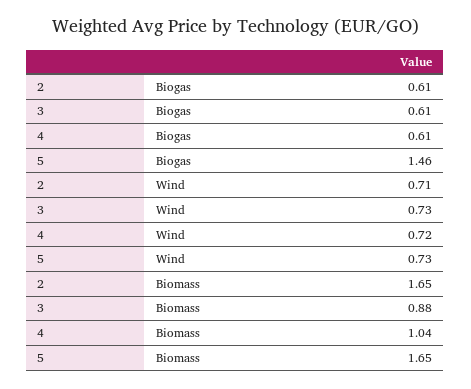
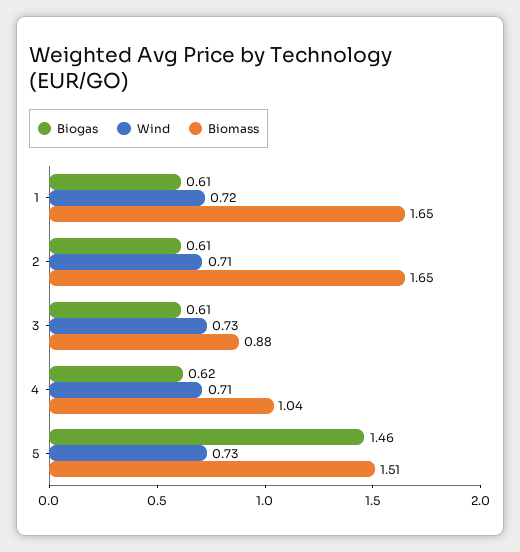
  {
    "Biogas": {
      "2": 0.61,
      "3": 0.61,
-     "4": 0.61,
+     "4": 0.62,
-     "5": 1.46
+     "5": 1.46,
+     "1": 0.61
    },
    "Wind": {
      "2": 0.71,
      "3": 0.73,
-     "4": 0.72,
+     "4": 0.71,
-     "5": 0.73
+     "5": 0.73,
+     "1": 0.72
    },
    "Biomass": {
      "2": 1.65,
      "3": 0.88,
      "4": 1.04,
-     "5": 1.65
+     "5": 1.51,
+     "1": 1.65
    }
  }

